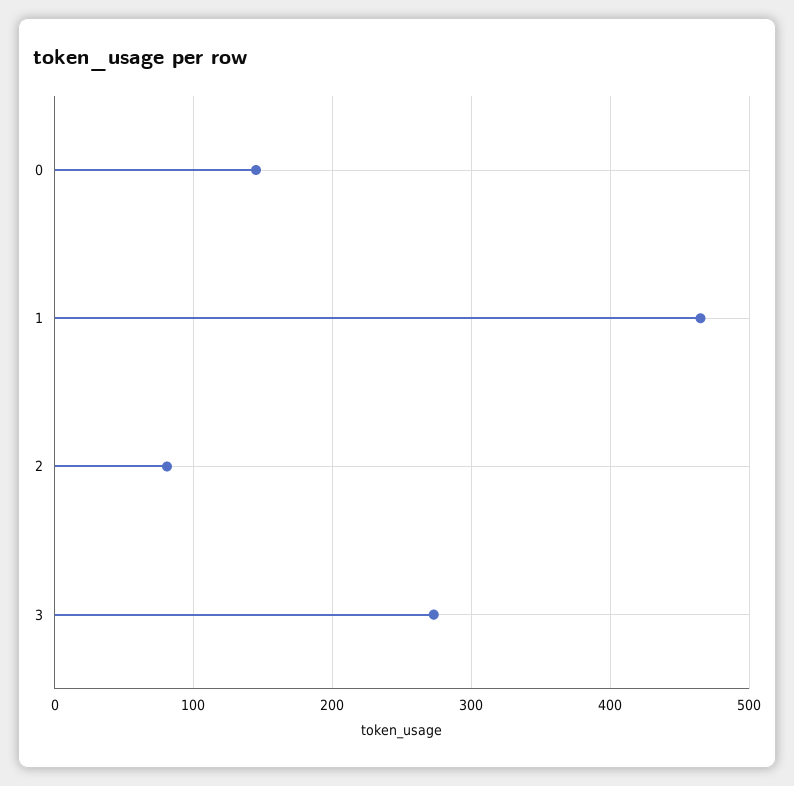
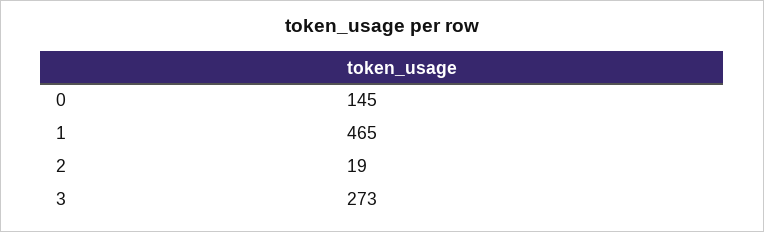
  {
    "0": 145,
    "1": 465,
-   "2": 80,
+   "2": 19,
    "3": 273
  }

